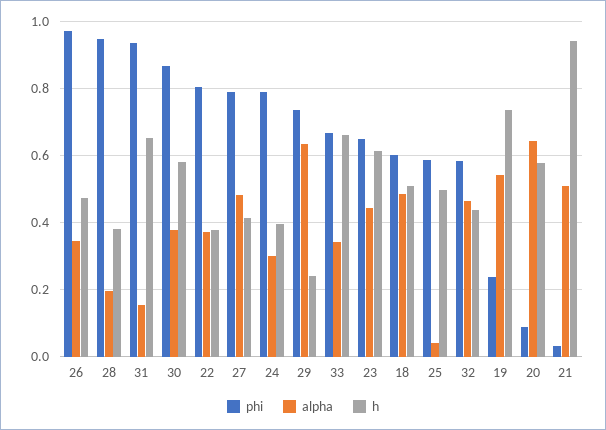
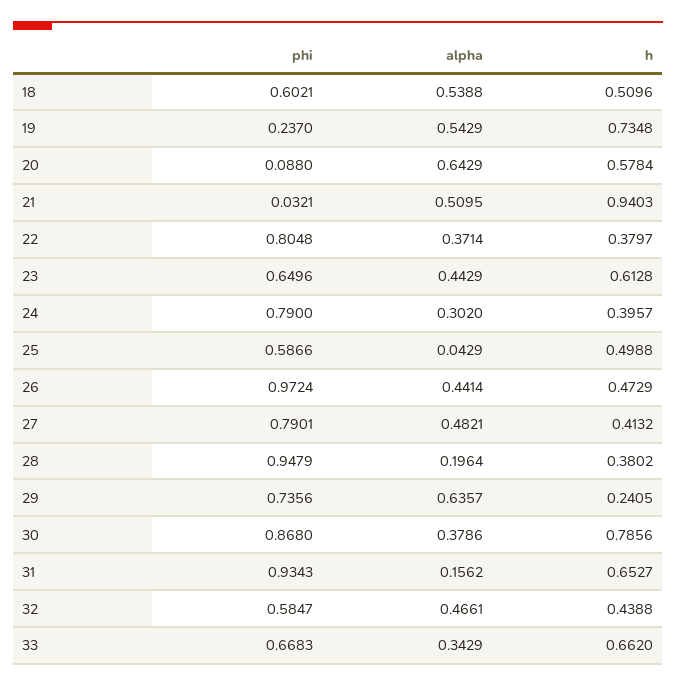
  {
    "phi": {
      "26": 0.9724,
      "28": 0.9479,
      "31": 0.9343,
      "30": 0.868,
      "22": 0.8048,
      "27": 0.7901,
      "24": 0.79,
      "29": 0.7356,
      "33": 0.6683,
      "23": 0.6496,
      "18": 0.6021,
      "25": 0.5866,
      "32": 0.5847,
      "19": 0.237,
      "20": 0.088,
      "21": 0.0321
    },
    "alpha": {
-     "26": 0.34,
+     "26": 0.4414,
      "28": 0.1964,
      "31": 0.1562,
      "30": 0.3786,
      "22": 0.3714,
      "27": 0.4821,
      "24": 0.302,
      "29": 0.6357,
      "33": 0.3429,
      "23": 0.4429,
-     "18": 0.48,
+     "18": 0.5388,
      "25": 0.0429,
      "32": 0.4661,
      "19": 0.5429,
      "20": 0.6429,
      "21": 0.5095
    },
    "h": {
      "26": 0.4729,
      "28": 0.3802,
      "31": 0.6527,
-     "30": 0.58,
+     "30": 0.7856,
      "22": 0.3797,
      "27": 0.4132,
      "24": 0.3957,
      "29": 0.2405,
      "33": 0.662,
      "23": 0.6128,
      "18": 0.5096,
      "25": 0.4988,
      "32": 0.4388,
      "19": 0.7348,
      "20": 0.5784,
      "21": 0.9403
    }
  }

